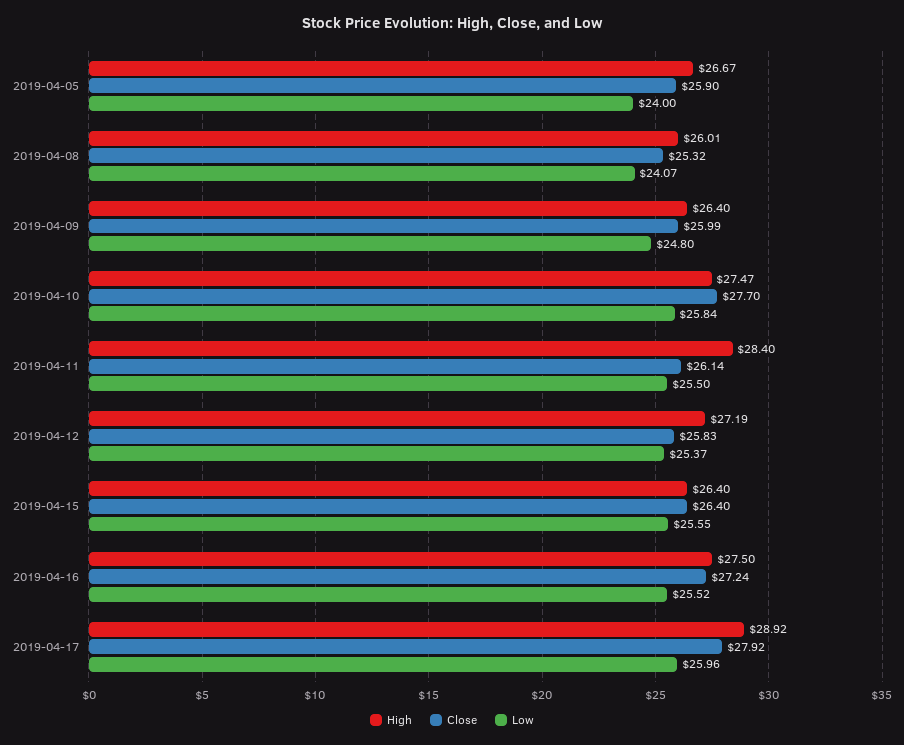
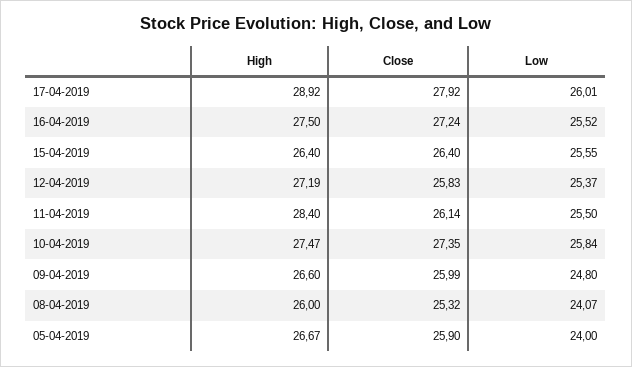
  {
    "High": {
      "2019-04-05": 26.67,
-     "2019-04-08": 26.01,
+     "2019-04-08": 26,
-     "2019-04-09": 26.4,
+     "2019-04-09": 26.6,
      "2019-04-10": 27.47,
      "2019-04-11": 28.4,
      "2019-04-12": 27.19,
      "2019-04-15": 26.4,
      "2019-04-16": 27.5,
      "2019-04-17": 28.92
    },
    "Close": {
      "2019-04-05": 25.9,
      "2019-04-08": 25.32,
      "2019-04-09": 25.99,
-     "2019-04-10": 27.7,
+     "2019-04-10": 27.35,
      "2019-04-11": 26.14,
      "2019-04-12": 25.83,
      "2019-04-15": 26.4,
      "2019-04-16": 27.24,
      "2019-04-17": 27.92
    },
    "Low": {
      "2019-04-05": 24,
      "2019-04-08": 24.07,
      "2019-04-09": 24.8,
      "2019-04-10": 25.84,
      "2019-04-11": 25.5,
      "2019-04-12": 25.37,
      "2019-04-15": 25.55,
      "2019-04-16": 25.52,
-     "2019-04-17": 25.96
+     "2019-04-17": 26.01
    }
  }

